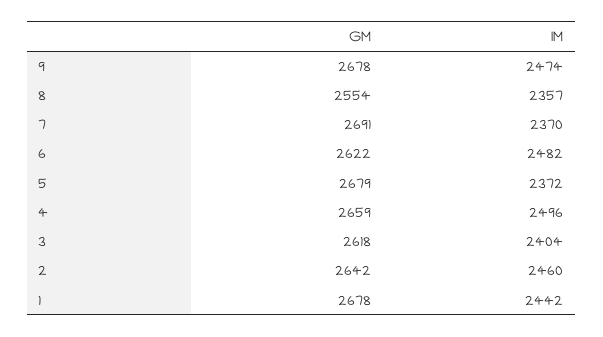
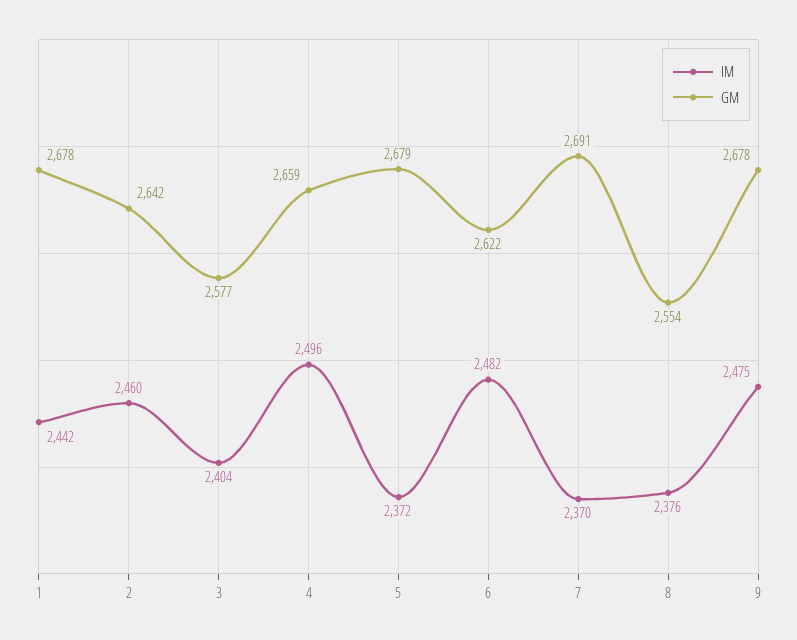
  {
    "GM": {
      "9": 2678,
      "8": 2554,
      "7": 2691,
      "6": 2622,
      "5": 2679,
      "4": 2659,
-     "3": 2618,
+     "3": 2577,
      "2": 2642,
      "1": 2678
    },
    "IM": {
-     "9": 2474,
+     "9": 2475,
-     "8": 2357,
+     "8": 2376,
      "7": 2370,
      "6": 2482,
      "5": 2372,
      "4": 2496,
      "3": 2404,
      "2": 2460,
      "1": 2442
    }
  }

